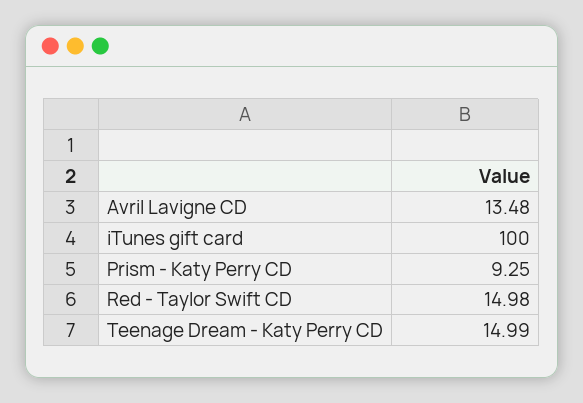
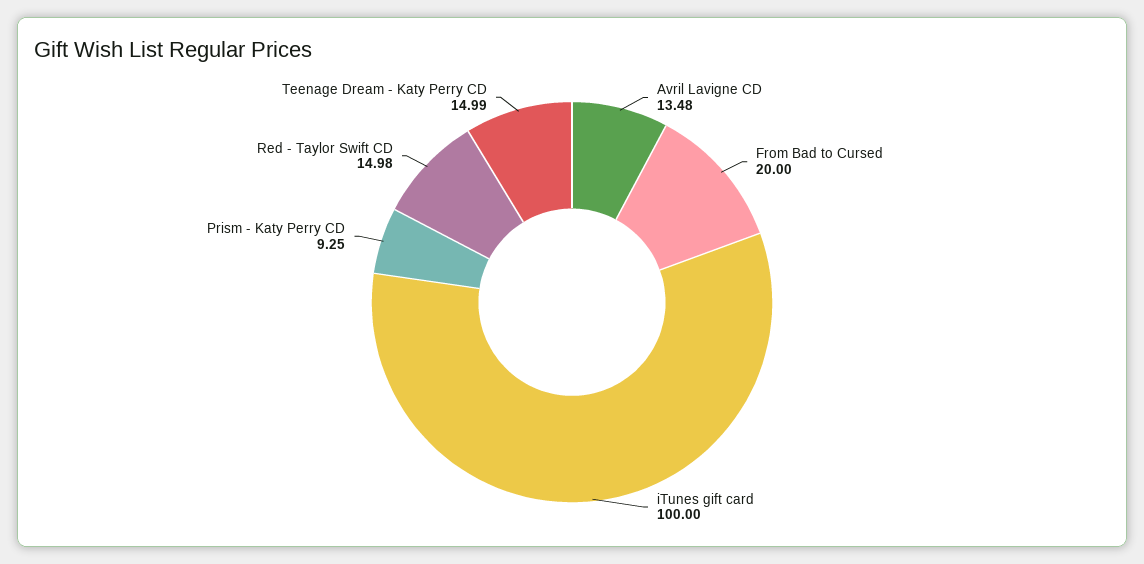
  {
    "Avril Lavigne CD": 13.48,
    "iTunes gift card": 100,
    "Prism - Katy Perry CD": 9.25,
    "Red - Taylor Swift CD": 14.98,
-   "Teenage Dream - Katy Perry CD": 14.99
+   "Teenage Dream - Katy Perry CD": 14.99,
+   "From Bad to Cursed": 20
  }

